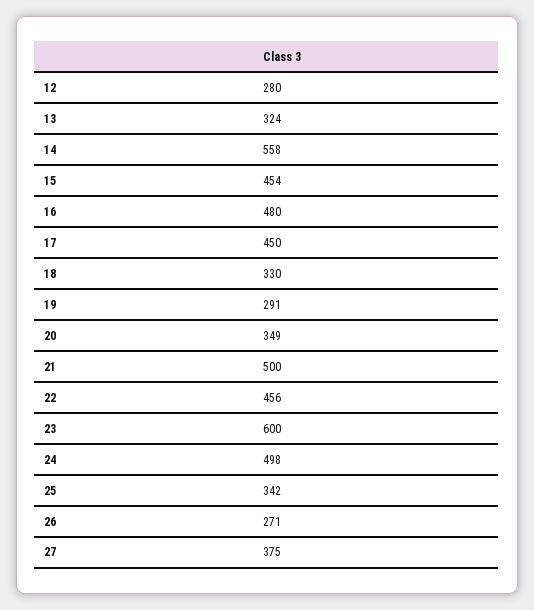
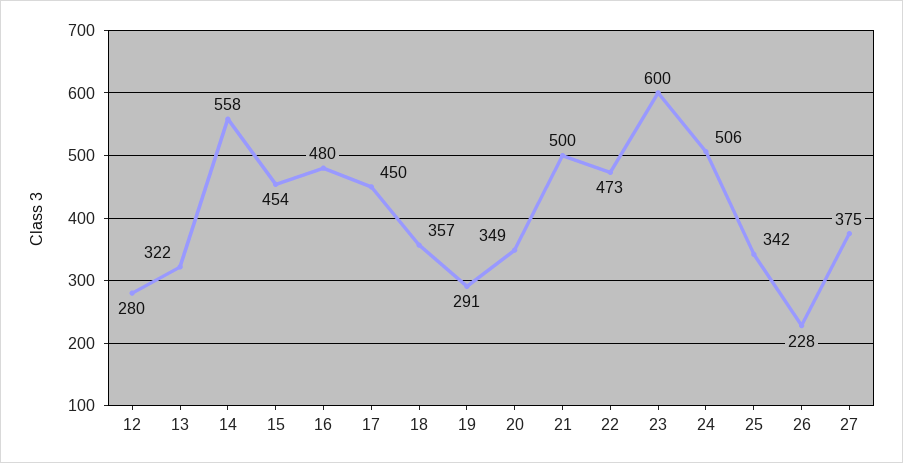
  {
    "12": 280,
-   "13": 324,
+   "13": 322,
    "14": 558,
    "15": 454,
    "16": 480,
    "17": 450,
-   "18": 330,
+   "18": 357,
    "19": 291,
    "20": 349,
    "21": 500,
-   "22": 456,
+   "22": 473,
    "23": 600,
-   "24": 498,
+   "24": 506,
    "25": 342,
-   "26": 271,
+   "26": 228,
    "27": 375
  }

